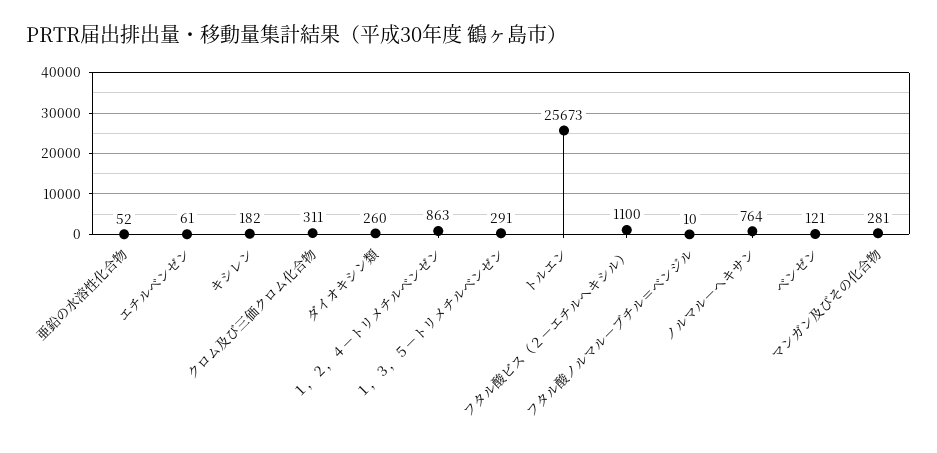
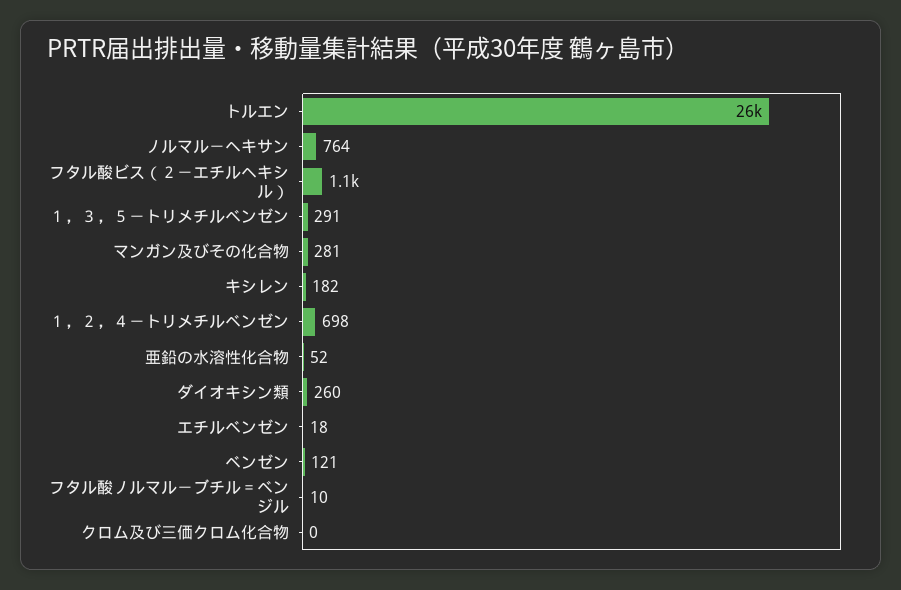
  {
    "亜鉛の水溶性化合物": 52,
-   "エチルベンゼン": 61,
+   "エチルベンゼン": 18,
    "キシレン": 182,
-   "クロム及び三価クロム化合物": 311,
+   "クロム及び三価クロム化合物": 0,
    "ダイオキシン類": 260,
-   "１，２，４－トリメチルベンゼン": 863,
+   "１，２，４－トリメチルベンゼン": 698,
    "１，３，５－トリメチルベンゼン": 291,
    "トルエン": 25673,
    "フタル酸ビス（２－エチルヘキシル）": 1100,
    "フタル酸ノルマル－ブチル＝ベンジル": 10,
    "ノルマル－ヘキサン": 764,
    "ベンゼン": 121,
    "マンガン及びその化合物": 281
  }

